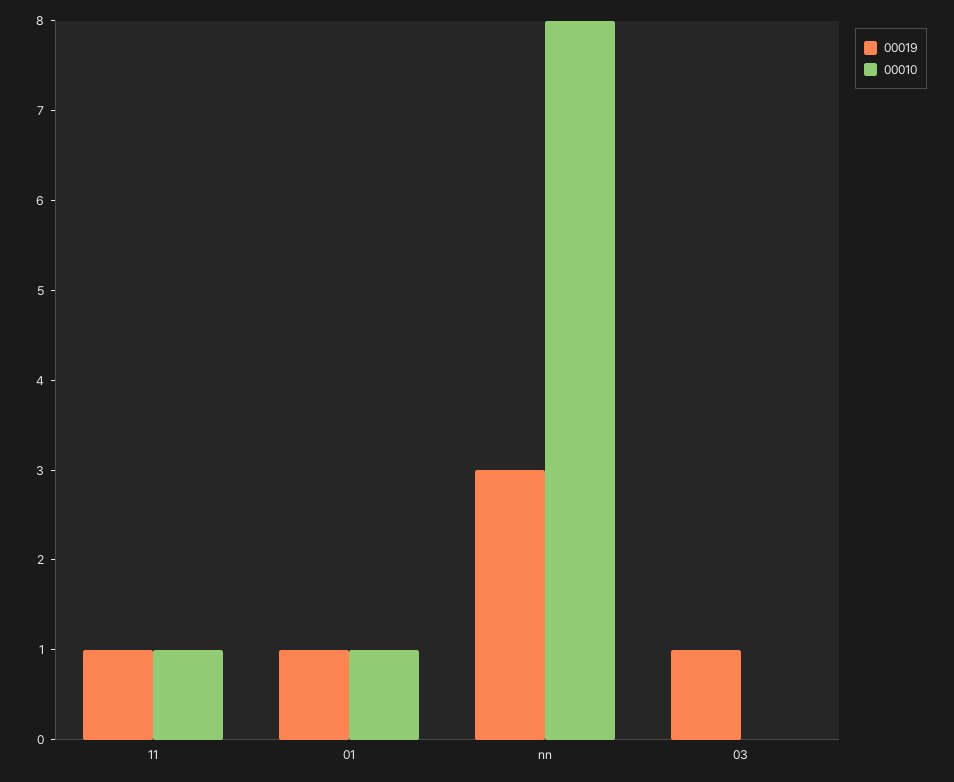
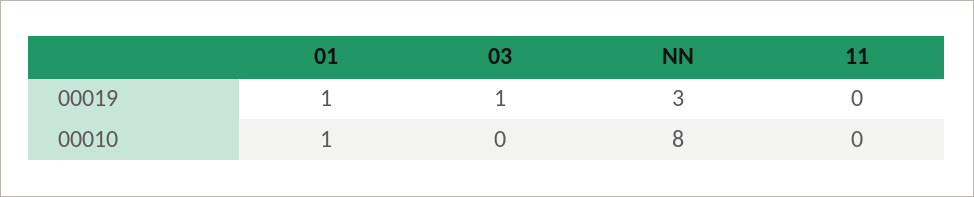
  {
    "00019": {
-     "11": 1,
+     "11": 0,
      "01": 1,
      "nn": 3,
      "03": 1
    },
    "00010": {
-     "11": 1,
+     "11": 0,
      "01": 1,
      "nn": 8,
      "03": 0
    }
  }

